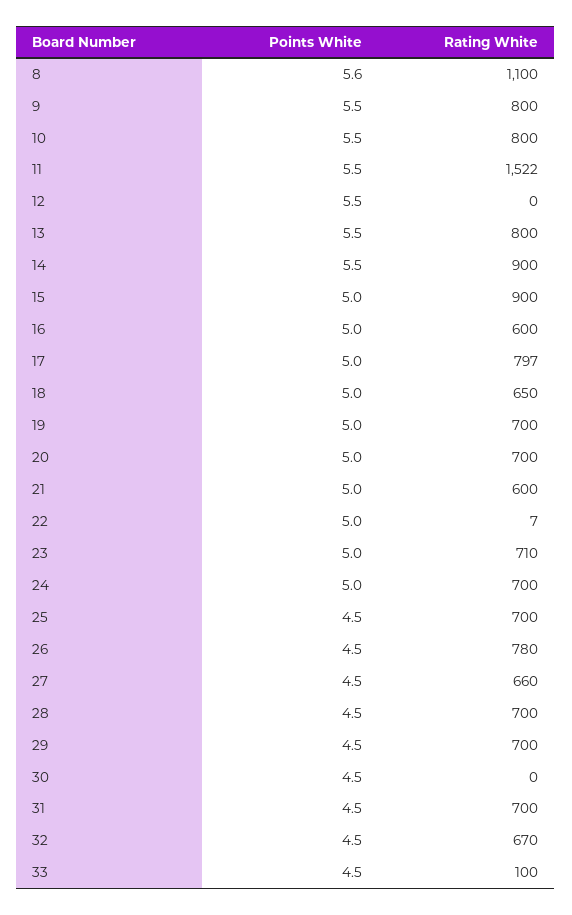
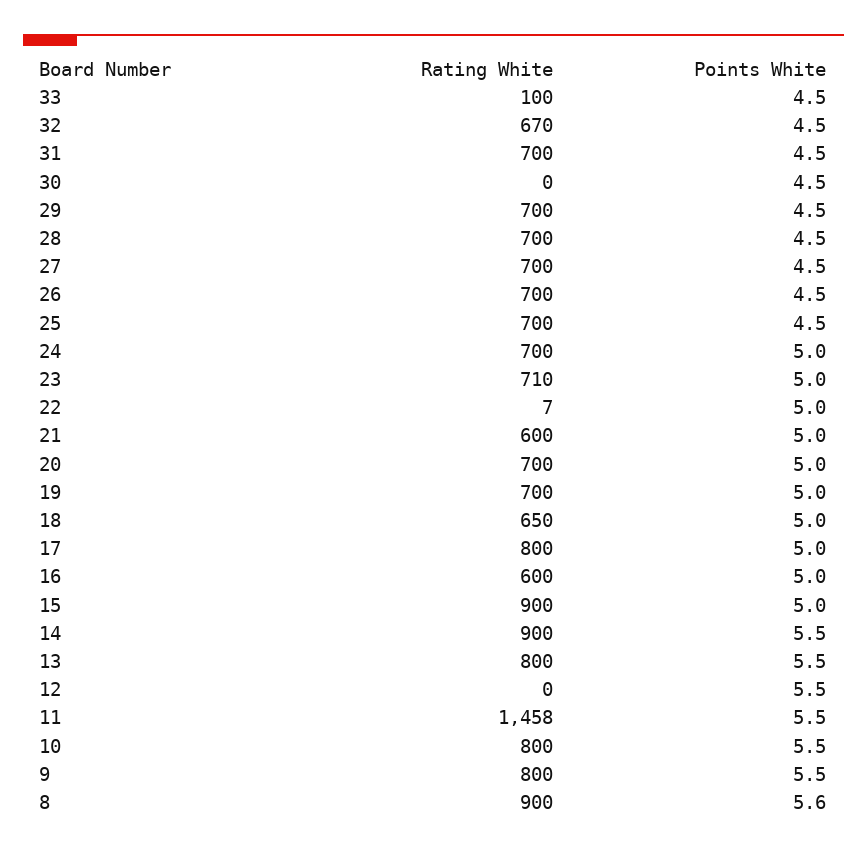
  {
    "Points White": {
      "8": 5.6,
      "9": 5.5,
      "10": 5.5,
      "11": 5.5,
      "12": 5.5,
      "13": 5.5,
      "14": 5.5,
      "15": 5,
      "16": 5,
      "17": 5,
      "18": 5,
      "19": 5,
      "20": 5,
      "21": 5,
      "22": 5,
      "23": 5,
      "24": 5,
      "25": 4.5,
      "26": 4.5,
      "27": 4.5,
      "28": 4.5,
      "29": 4.5,
      "30": 4.5,
      "31": 4.5,
      "32": 4.5,
      "33": 4.5
    },
    "Rating White": {
-     "8": 1100,
+     "8": 900,
      "9": 800,
      "10": 800,
-     "11": 1522,
+     "11": 1458,
      "12": 0,
      "13": 800,
      "14": 900,
      "15": 900,
      "16": 600,
-     "17": 797,
+     "17": 800,
      "18": 650,
      "19": 700,
      "20": 700,
      "21": 600,
      "22": 7,
      "23": 710,
      "24": 700,
      "25": 700,
-     "26": 780,
+     "26": 700,
-     "27": 660,
+     "27": 700,
      "28": 700,
      "29": 700,
      "30": 0,
      "31": 700,
      "32": 670,
      "33": 100
    }
  }

